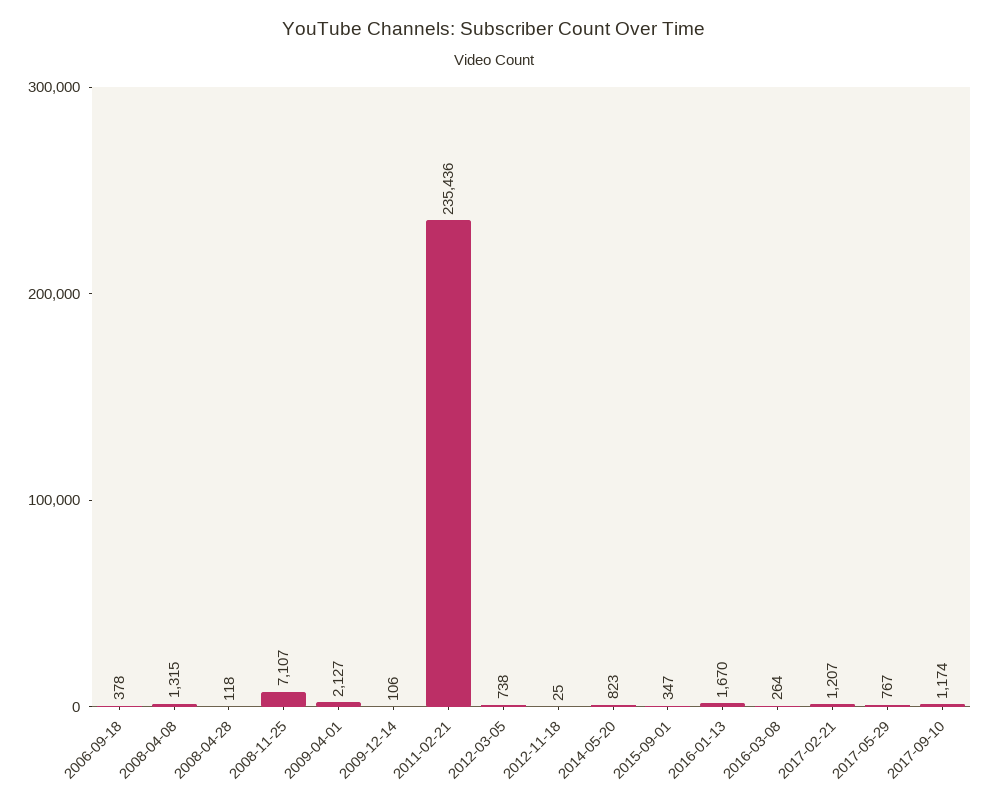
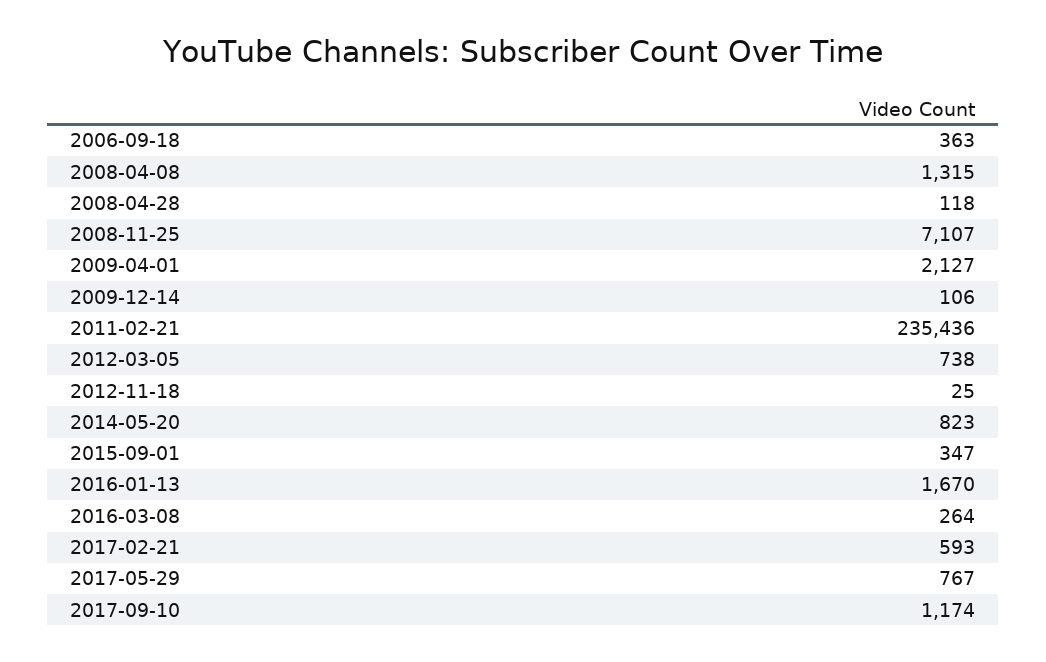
  {
-   "2006-09-18": 378,
+   "2006-09-18": 363,
    "2008-04-08": 1315,
    "2008-04-28": 118,
    "2008-11-25": 7107,
    "2009-04-01": 2127,
    "2009-12-14": 106,
    "2011-02-21": 235436,
    "2012-03-05": 738,
    "2012-11-18": 25,
    "2014-05-20": 823,
    "2015-09-01": 347,
    "2016-01-13": 1670,
    "2016-03-08": 264,
-   "2017-02-21": 1207,
+   "2017-02-21": 593,
    "2017-05-29": 767,
    "2017-09-10": 1174
  }

